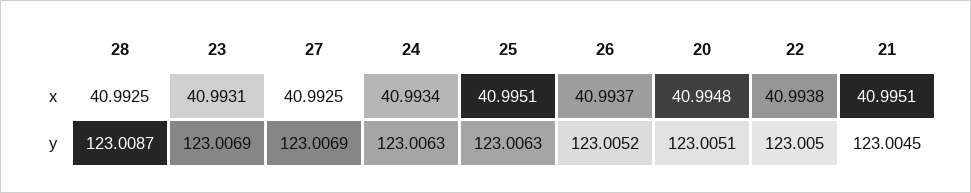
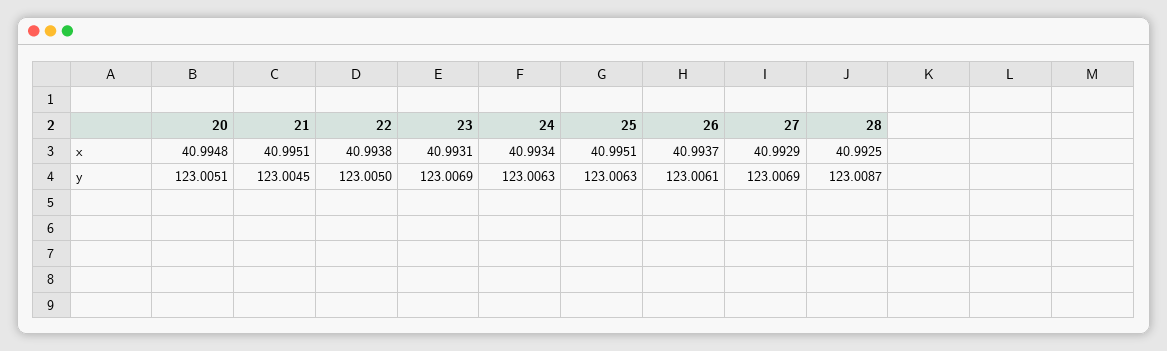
  {
    "28": {
      "x": 40.9925,
      "y": 123.0087
    },
    "23": {
      "x": 40.9931,
      "y": 123.0069
    },
    "27": {
-     "x": 40.9925,
+     "x": 40.9929,
      "y": 123.0069
    },
    "24": {
      "x": 40.9934,
      "y": 123.0063
    },
    "25": {
      "x": 40.9951,
      "y": 123.0063
    },
    "26": {
      "x": 40.9937,
-     "y": 123.0052
+     "y": 123.0061
    },
    "20": {
      "x": 40.9948,
      "y": 123.0051
    },
    "22": {
      "x": 40.9938,
      "y": 123.005
    },
    "21": {
      "x": 40.9951,
      "y": 123.0045
    }
  }

